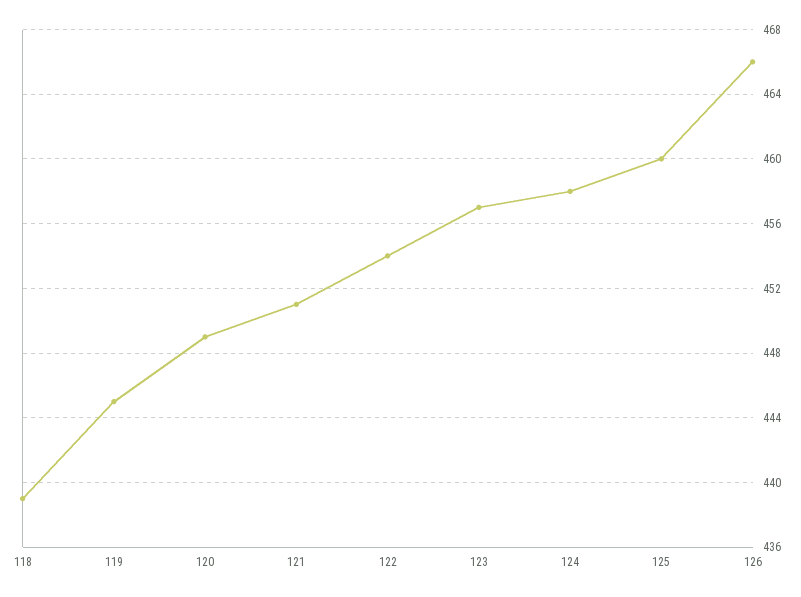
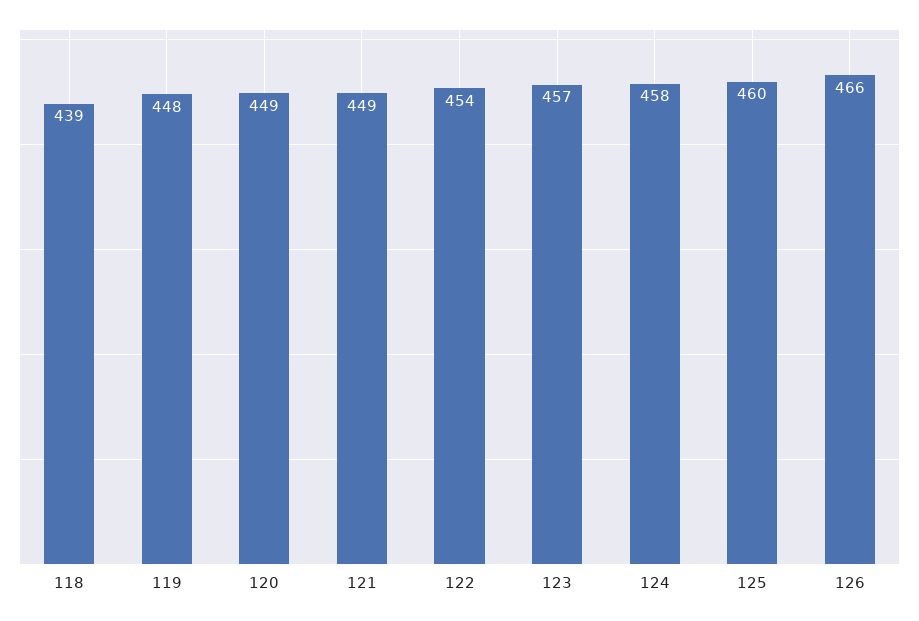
  {
    "118": 439,
-   "119": 445,
+   "119": 448,
    "120": 449,
-   "121": 451,
+   "121": 449,
    "122": 454,
    "123": 457,
    "124": 458,
    "125": 460,
    "126": 466
  }

